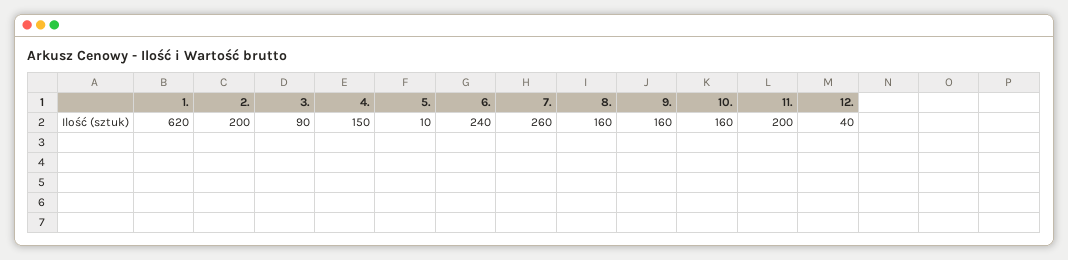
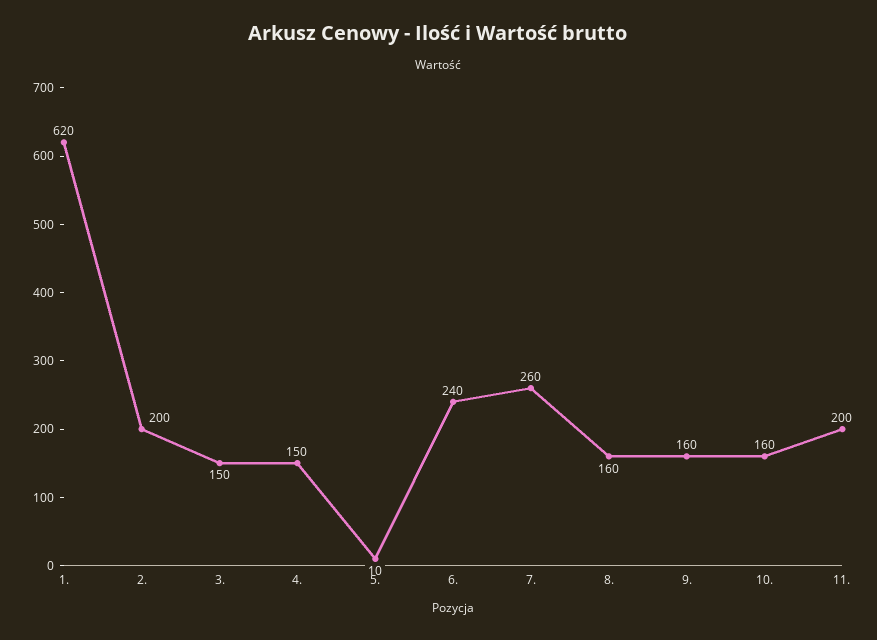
  {
    "1.": 620,
    "2.": 200,
-   "3.": 90,
+   "3.": 150,
    "4.": 150,
    "5.": 10,
    "6.": 240,
    "7.": 260,
    "8.": 160,
    "9.": 160,
    "10.": 160,
-   "11.": 200,
+   "11.": 200
-   "12.": 40
  }

